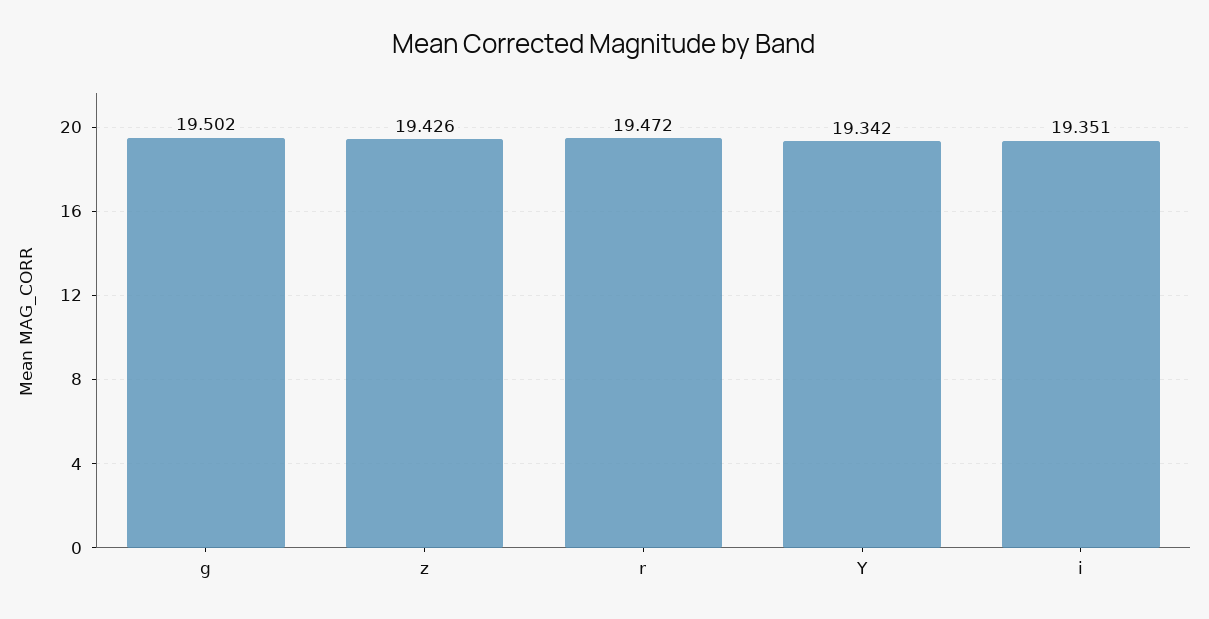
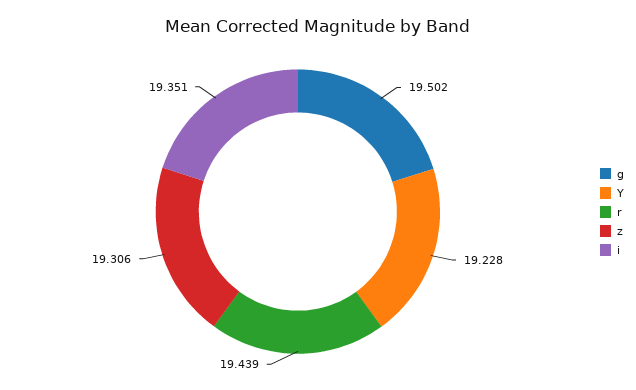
  {
    "g": 19.502,
-   "z": 19.426,
+   "z": 19.306,
-   "r": 19.472,
+   "r": 19.439,
-   "Y": 19.342,
+   "Y": 19.228,
    "i": 19.351
  }

